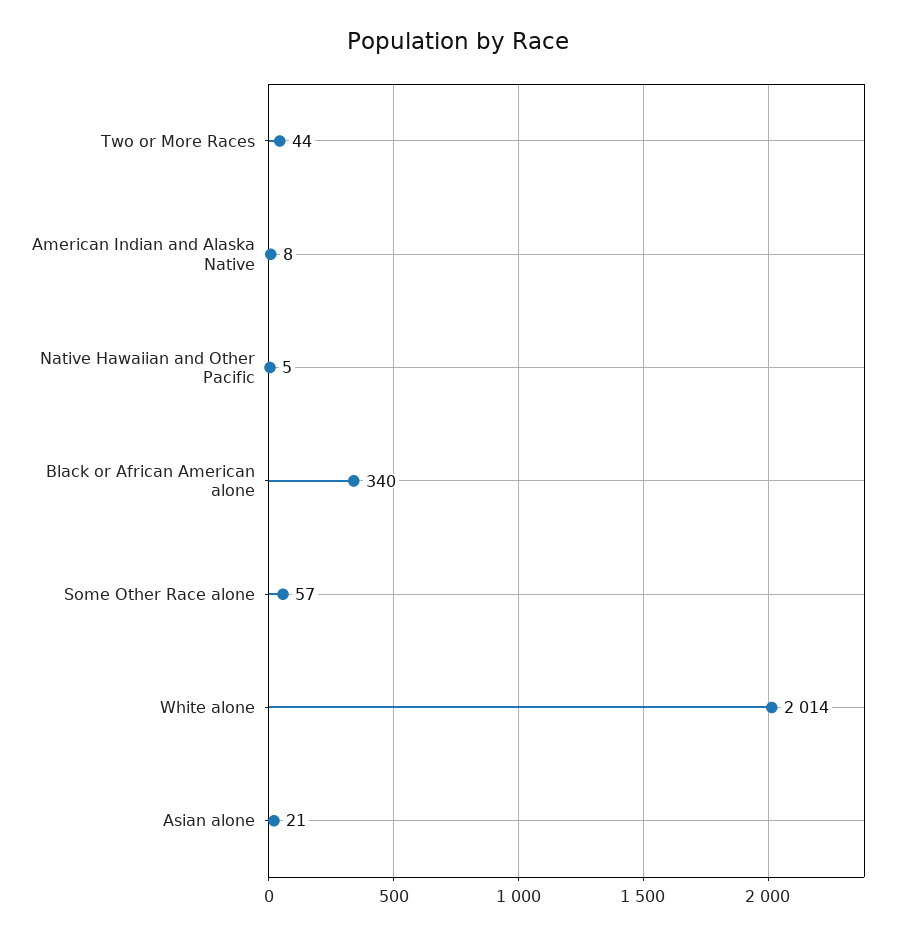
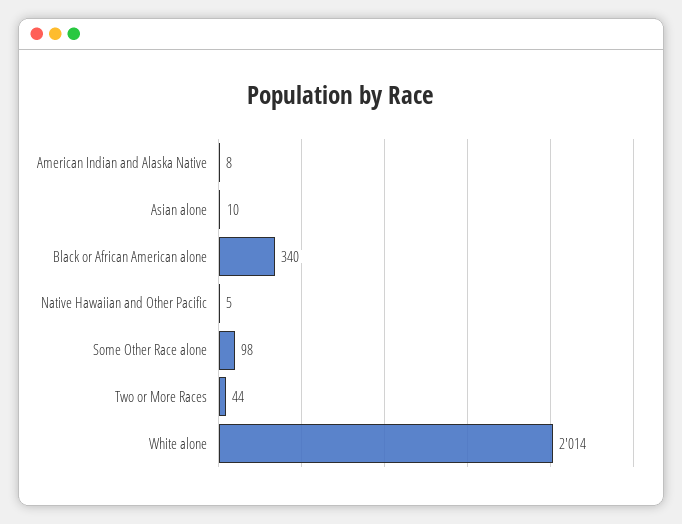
  {
    "Two or More Races": 44,
    "American Indian and Alaska Native": 8,
    "Native Hawaiian and Other Pacific": 5,
    "Black or African American alone": 340,
-   "Some Other Race alone": 57,
+   "Some Other Race alone": 98,
    "White alone": 2014,
-   "Asian alone": 21
+   "Asian alone": 10
  }

